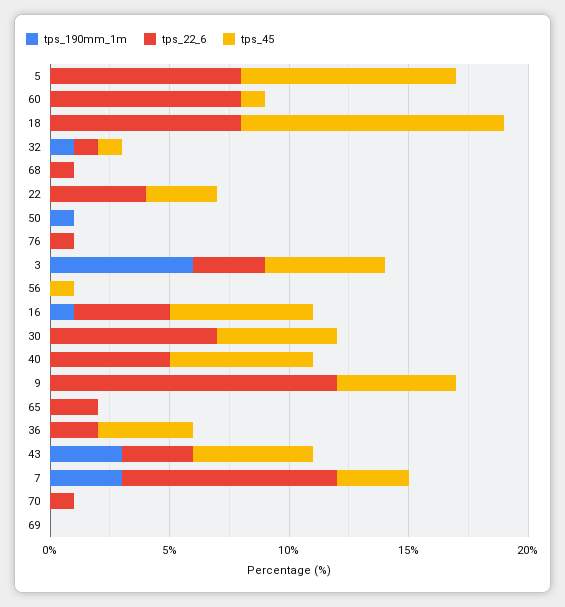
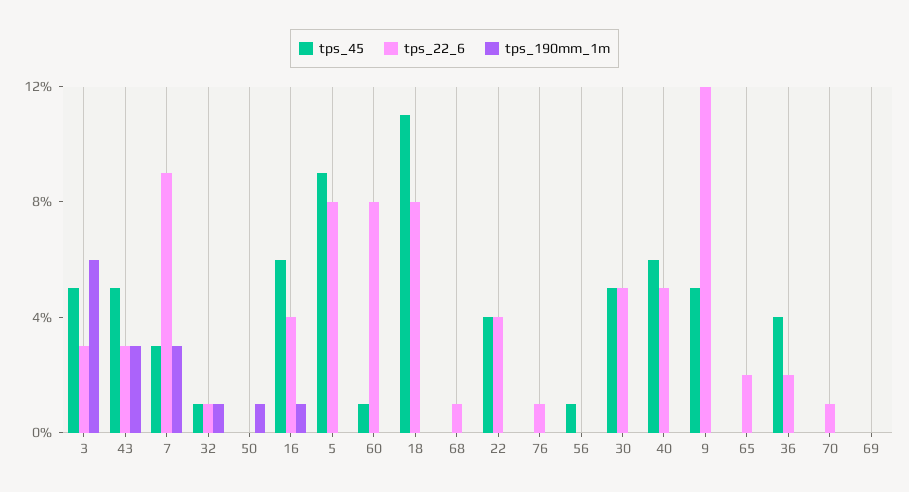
  {
    "tps_190mm_1m": {
      "5": 0,
      "60": 0,
      "18": 0,
      "32": 1,
      "68": 0,
      "22": 0,
      "50": 1,
      "76": 0,
      "3": 6,
      "56": 0,
      "16": 1,
      "30": 0,
      "40": 0,
      "9": 0,
      "65": 0,
      "36": 0,
      "43": 3,
      "7": 3,
      "70": 0,
      "69": 0
    },
    "tps_22_6": {
      "5": 8,
      "60": 8,
      "18": 8,
      "32": 1,
      "68": 1,
      "22": 4,
      "50": 0,
      "76": 1,
      "3": 3,
      "56": 0,
      "16": 4,
-     "30": 7,
+     "30": 5,
      "40": 5,
      "9": 12,
      "65": 2,
      "36": 2,
      "43": 3,
      "7": 9,
      "70": 1,
      "69": 0
    },
    "tps_45": {
      "5": 9,
      "60": 1,
      "18": 11,
      "32": 1,
      "68": 0,
-     "22": 3,
+     "22": 4,
      "50": 0,
      "76": 0,
      "3": 5,
      "56": 1,
      "16": 6,
      "30": 5,
      "40": 6,
      "9": 5,
      "65": 0,
      "36": 4,
      "43": 5,
      "7": 3,
      "70": 0,
      "69": 0
    }
  }

